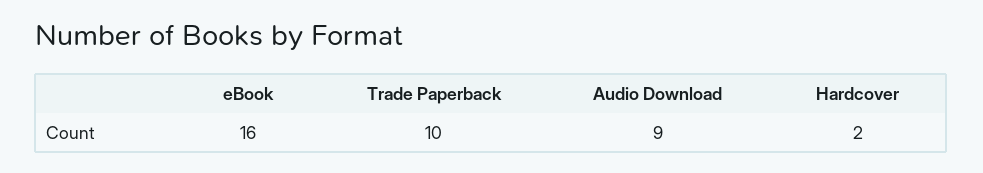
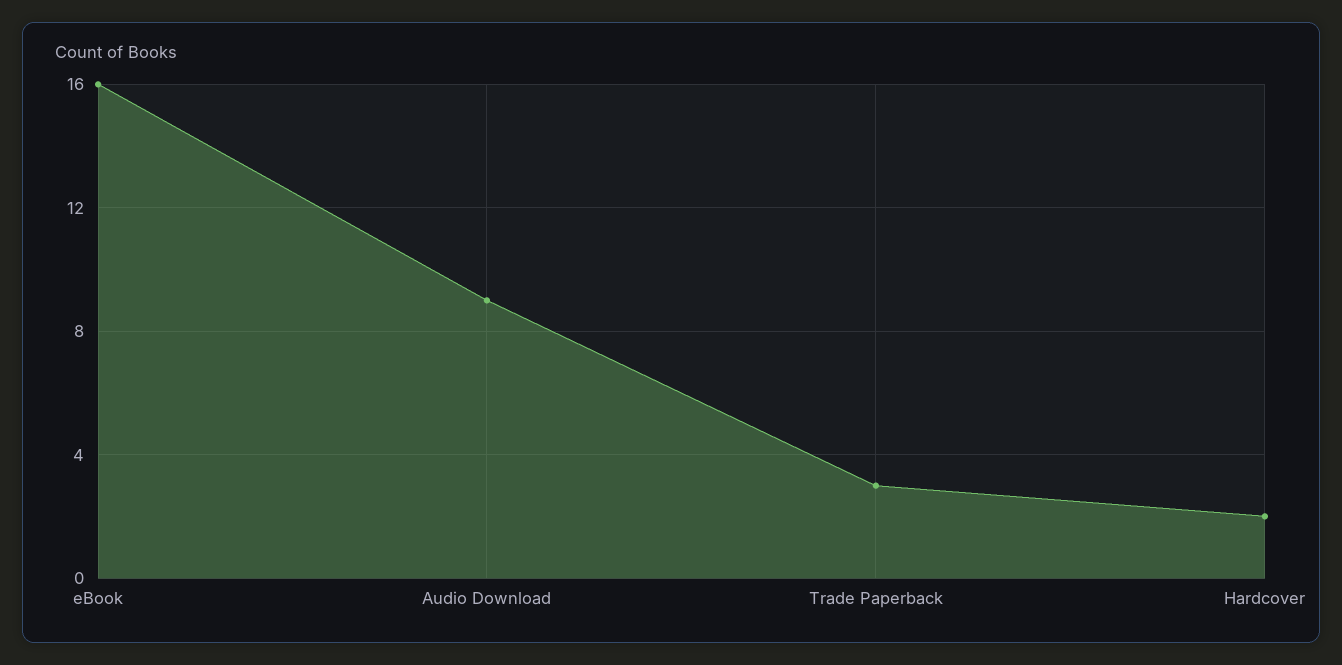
  {
    "eBook": 16,
-   "Trade Paperback": 10,
+   "Trade Paperback": 3,
    "Audio Download": 9,
    "Hardcover": 2
  }

